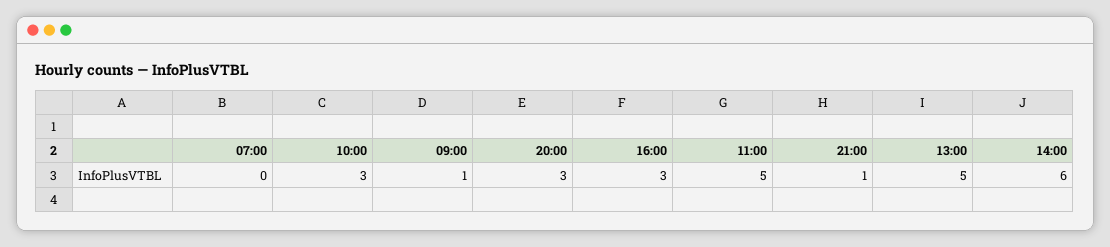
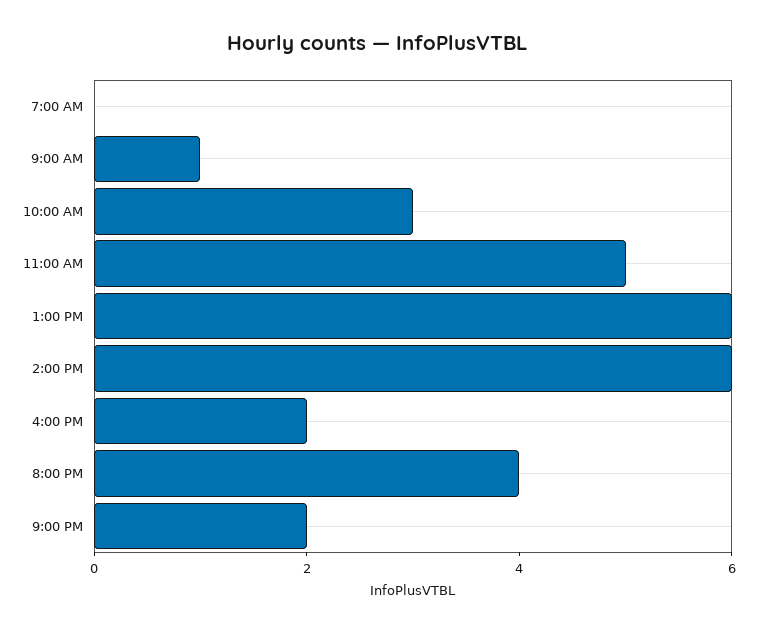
  {
    "07:00": 0,
    "10:00": 3,
    "09:00": 1,
-   "20:00": 3,
+   "20:00": 4,
-   "16:00": 3,
+   "16:00": 2,
    "11:00": 5,
-   "21:00": 1,
+   "21:00": 2,
-   "13:00": 5,
+   "13:00": 6,
    "14:00": 6
  }

